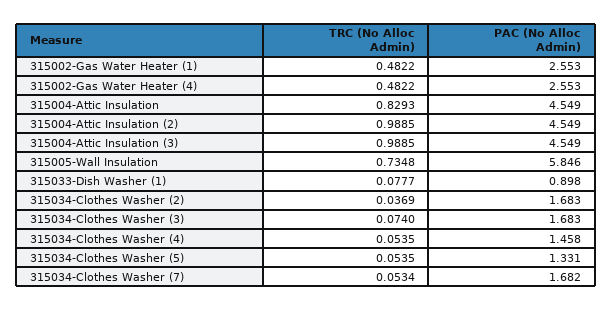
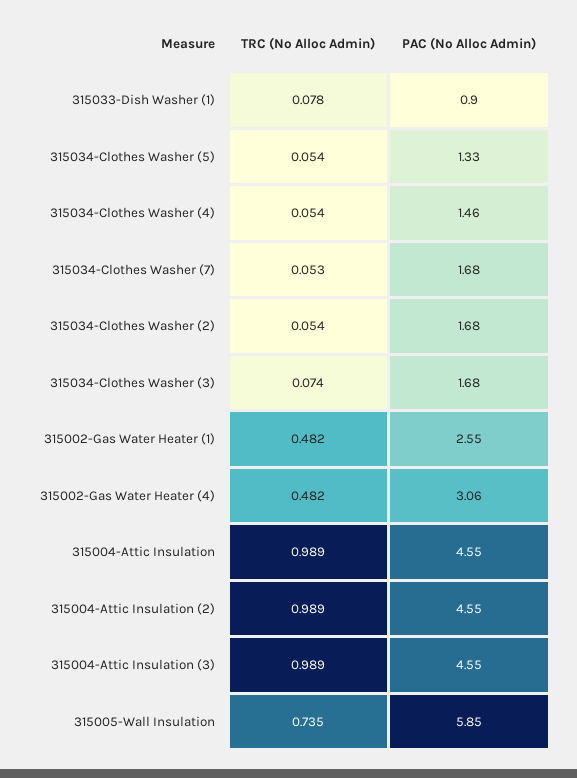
  {
    "TRC (No Alloc Admin)": {
      "315002-Gas Water Heater (1)": 0.4822,
      "315002-Gas Water Heater (4)": 0.4822,
-     "315004-Attic Insulation": 0.8293,
+     "315004-Attic Insulation": 0.989,
      "315004-Attic Insulation (2)": 0.9885,
      "315004-Attic Insulation (3)": 0.9885,
      "315005-Wall Insulation": 0.7348,
      "315033-Dish Washer (1)": 0.0777,
-     "315034-Clothes Washer (2)": 0.0369,
+     "315034-Clothes Washer (2)": 0.054,
      "315034-Clothes Washer (3)": 0.074,
      "315034-Clothes Washer (4)": 0.0535,
      "315034-Clothes Washer (5)": 0.0535,
      "315034-Clothes Washer (7)": 0.0534
    },
    "PAC (No Alloc Admin)": {
      "315002-Gas Water Heater (1)": 2.553,
-     "315002-Gas Water Heater (4)": 2.553,
+     "315002-Gas Water Heater (4)": 3.06,
      "315004-Attic Insulation": 4.549,
      "315004-Attic Insulation (2)": 4.549,
      "315004-Attic Insulation (3)": 4.549,
      "315005-Wall Insulation": 5.846,
      "315033-Dish Washer (1)": 0.898,
      "315034-Clothes Washer (2)": 1.683,
      "315034-Clothes Washer (3)": 1.683,
      "315034-Clothes Washer (4)": 1.458,
      "315034-Clothes Washer (5)": 1.331,
      "315034-Clothes Washer (7)": 1.682
    }
  }

